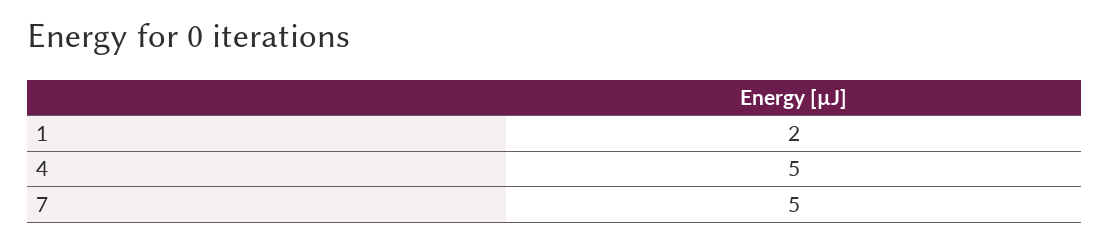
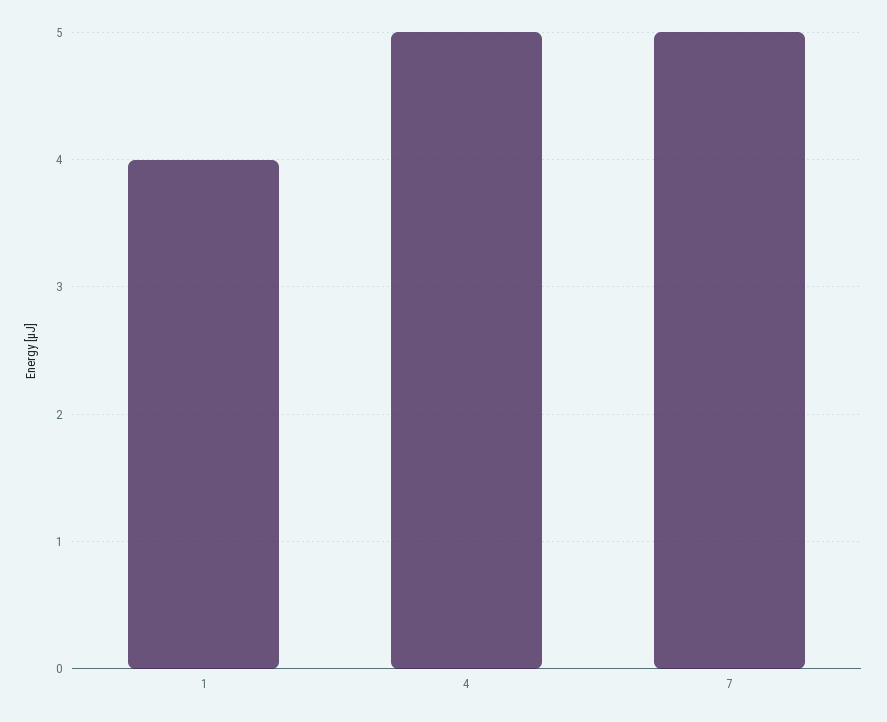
  {
-   "1": 2,
+   "1": 4,
    "4": 5,
    "7": 5
  }

